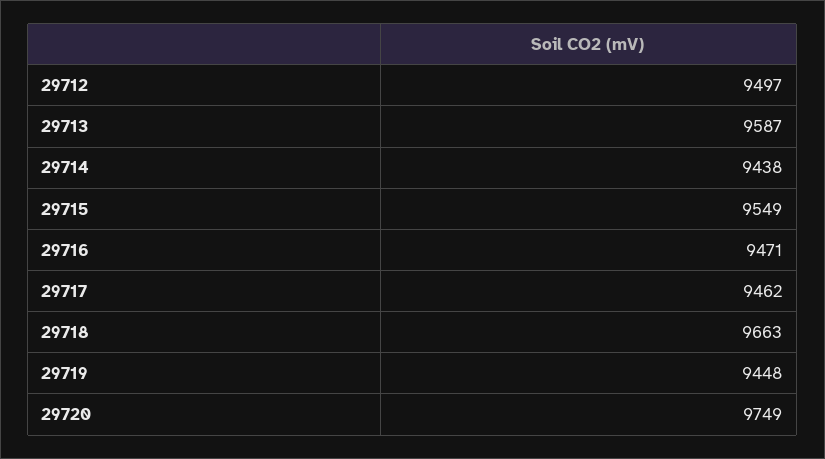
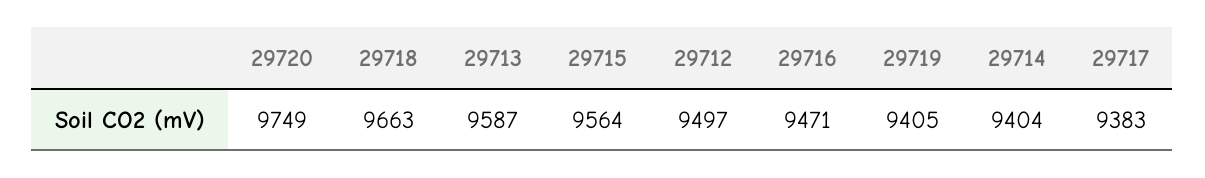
  {
    "29712": 9497,
    "29713": 9587,
-   "29714": 9438,
+   "29714": 9404,
-   "29715": 9549,
+   "29715": 9564,
    "29716": 9471,
-   "29717": 9462,
+   "29717": 9383,
    "29718": 9663,
-   "29719": 9448,
+   "29719": 9405,
    "29720": 9749
  }

